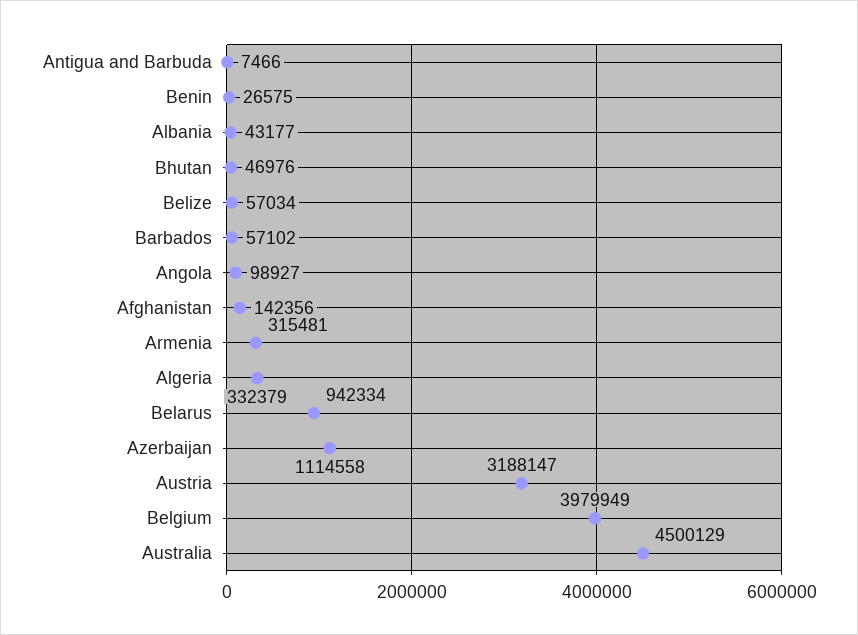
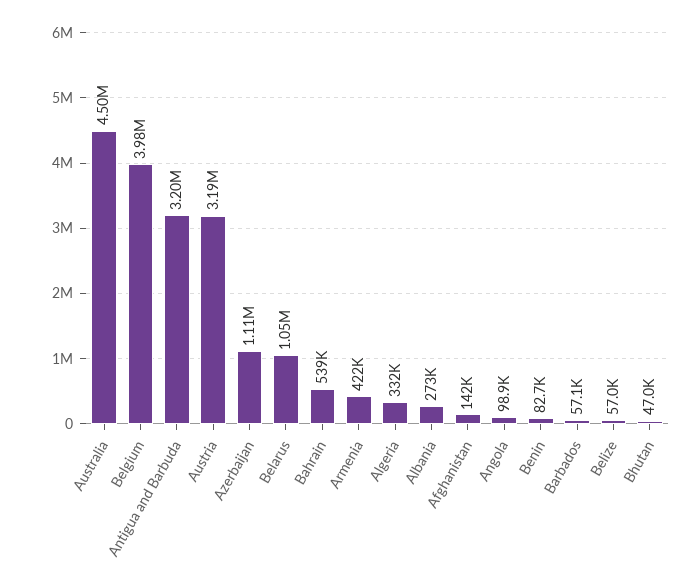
  {
-   "Antigua and Barbuda": 7466,
+   "Antigua and Barbuda": 3200000,
-   "Benin": 26575,
+   "Benin": 82700,
-   "Albania": 43177,
+   "Albania": 273000,
    "Bhutan": 46976,
    "Belize": 57034,
    "Barbados": 57102,
    "Angola": 98927,
    "Afghanistan": 142356,
-   "Armenia": 315481,
+   "Armenia": 422000,
    "Algeria": 332379,
-   "Belarus": 942334,
+   "Belarus": 1050000,
    "Azerbaijan": 1114558,
    "Austria": 3188147,
    "Belgium": 3979949,
-   "Australia": 4500129
+   "Australia": 4500129,
+   "Bahrain": 539000
  }

